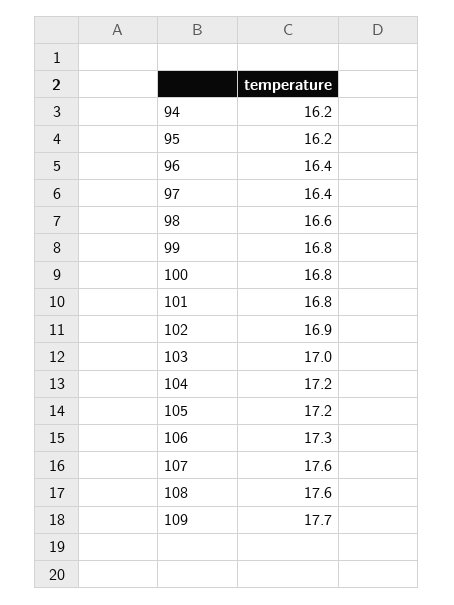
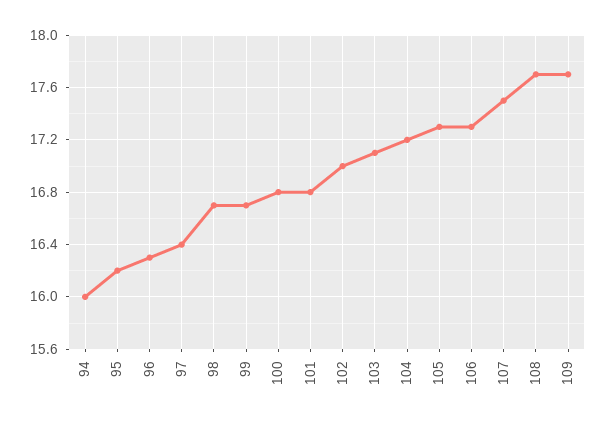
  {
-   "94": 16.2,
+   "94": 16,
    "95": 16.2,
-   "96": 16.4,
+   "96": 16.3,
    "97": 16.4,
-   "98": 16.6,
+   "98": 16.7,
-   "99": 16.8,
+   "99": 16.7,
    "100": 16.8,
    "101": 16.8,
-   "102": 16.9,
+   "102": 17,
-   "103": 17,
+   "103": 17.1,
    "104": 17.2,
-   "105": 17.2,
+   "105": 17.3,
    "106": 17.3,
-   "107": 17.6,
+   "107": 17.5,
-   "108": 17.6,
+   "108": 17.7,
    "109": 17.7
  }

